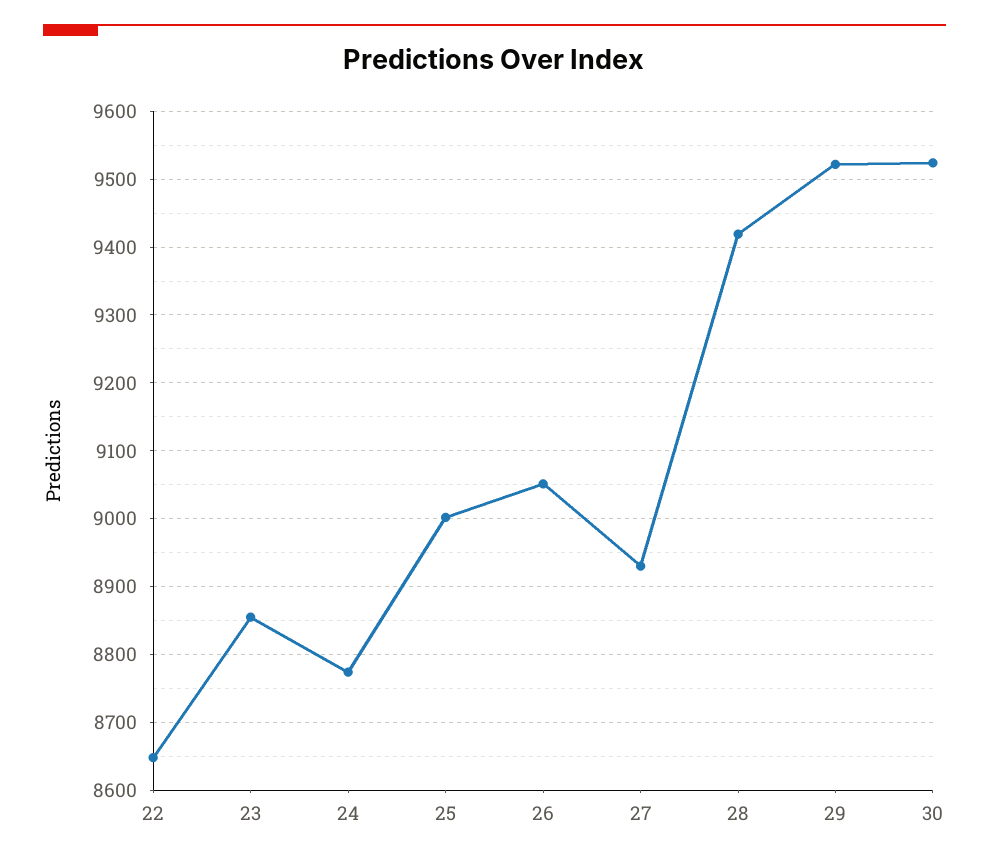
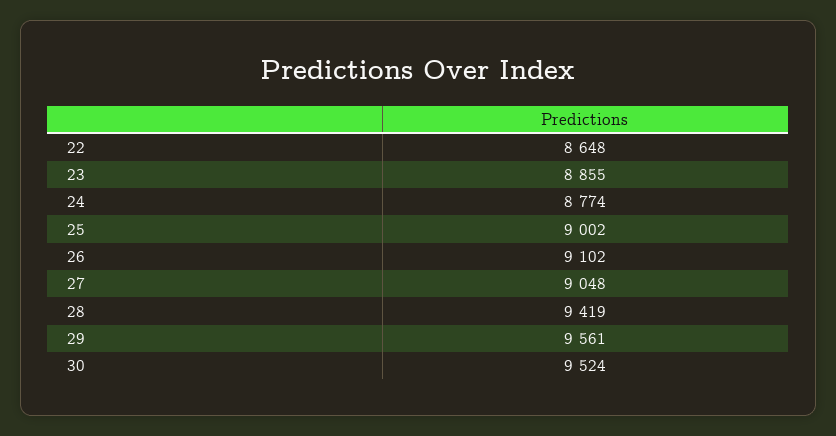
  {
    "22": 8648,
    "23": 8855,
    "24": 8774,
    "25": 9002,
-   "26": 9050,
+   "26": 9102,
-   "27": 8930,
+   "27": 9048,
    "28": 9419,
-   "29": 9520,
+   "29": 9561,
    "30": 9524
  }

